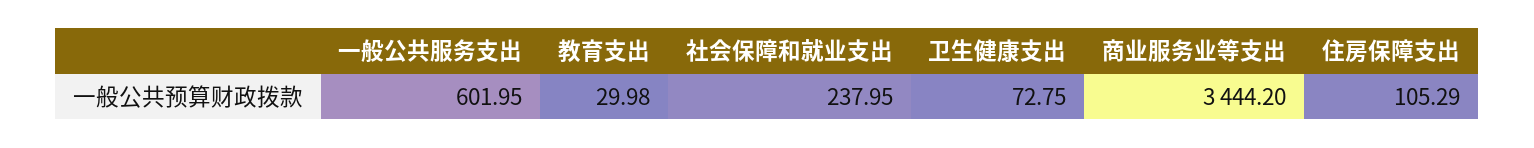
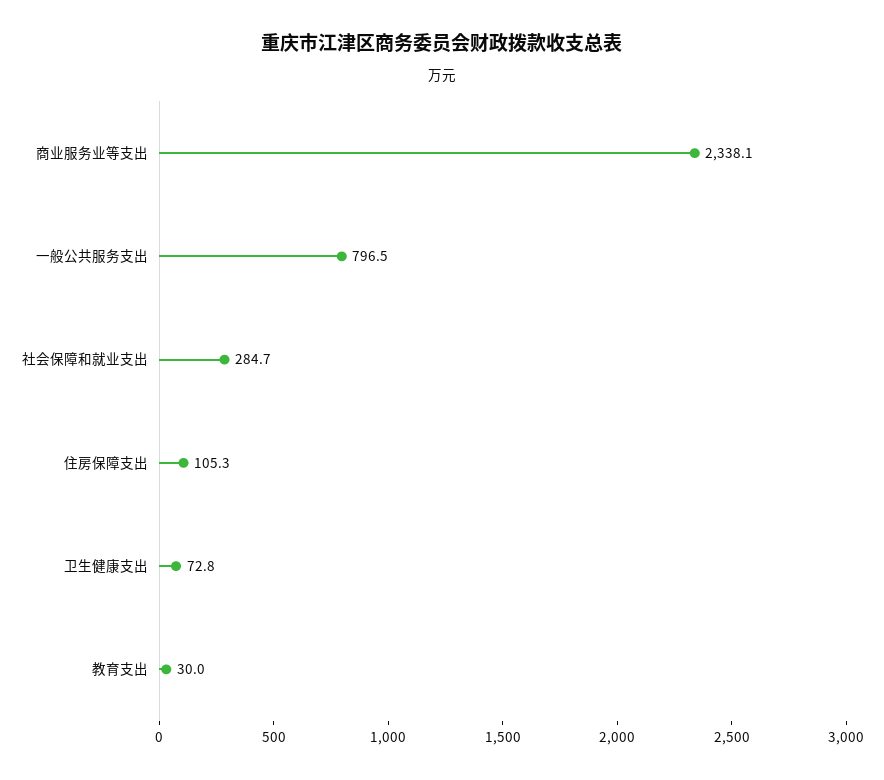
  {
-   "一般公共服务支出": 601.95,
+   "一般公共服务支出": 796.5,
    "教育支出": 29.98,
-   "社会保障和就业支出": 237.95,
+   "社会保障和就业支出": 284.7,
    "卫生健康支出": 72.75,
-   "商业服务业等支出": 3444.2,
+   "商业服务业等支出": 2338.1,
    "住房保障支出": 105.29
  }

